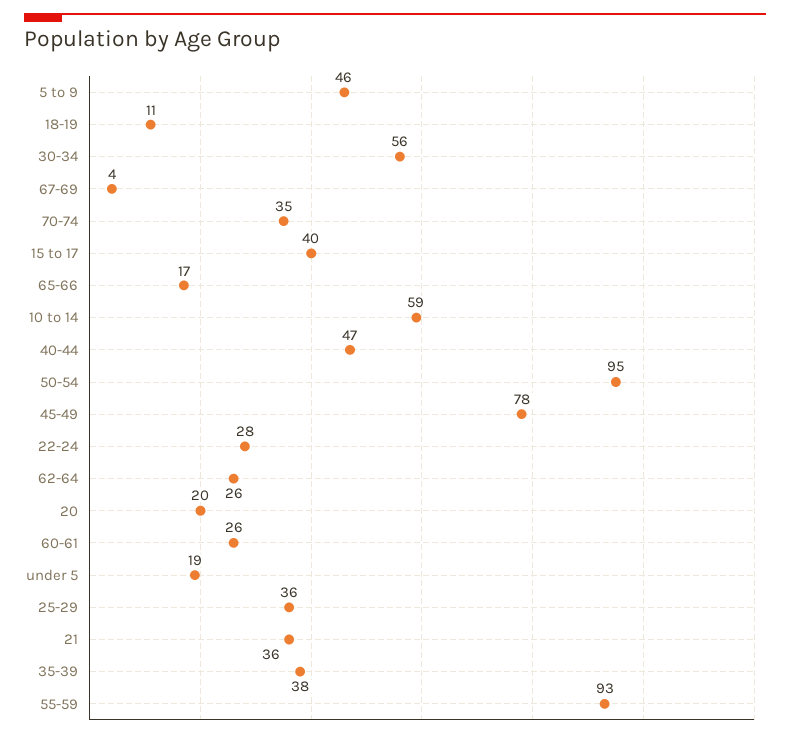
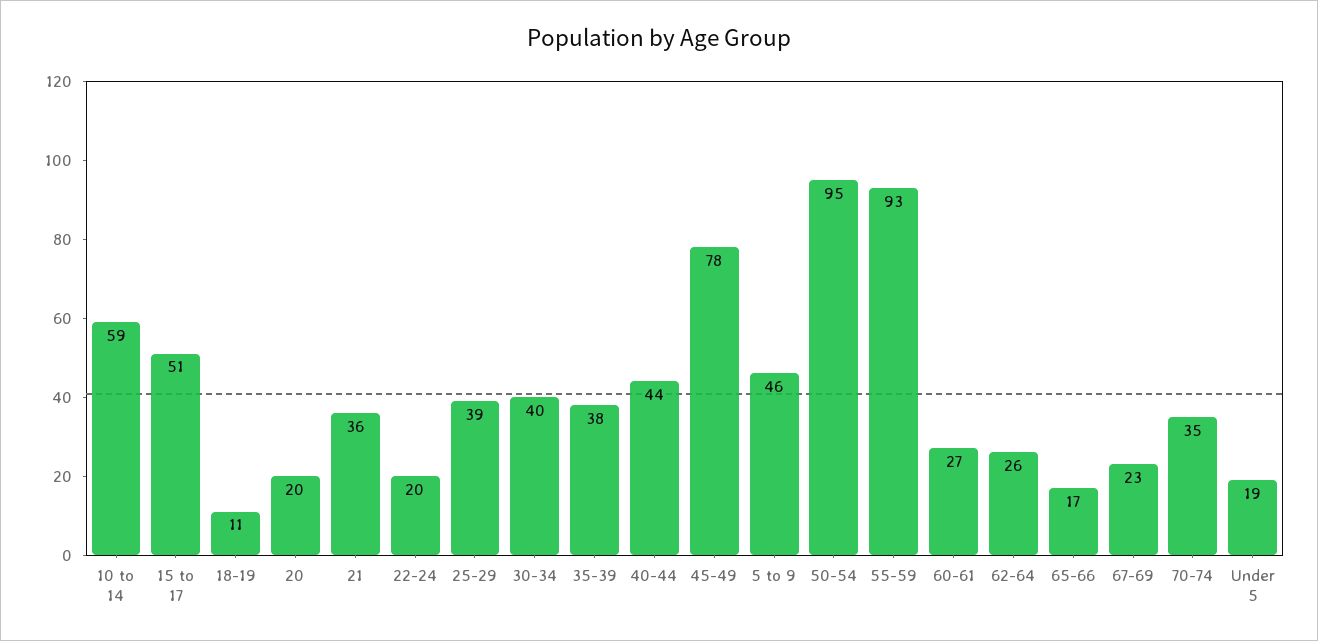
  {
    "5 to 9": 46,
    "18-19": 11,
-   "30-34": 56,
+   "30-34": 40,
-   "67-69": 4,
+   "67-69": 23,
    "70-74": 35,
-   "15 to 17": 40,
+   "15 to 17": 51,
    "65-66": 17,
    "10 to 14": 59,
-   "40-44": 47,
+   "40-44": 44,
    "50-54": 95,
    "45-49": 78,
-   "22-24": 28,
+   "22-24": 20,
    "62-64": 26,
    "20": 20,
-   "60-61": 26,
+   "60-61": 27,
    "under 5": 19,
-   "25-29": 36,
+   "25-29": 39,
    "21": 36,
    "35-39": 38,
    "55-59": 93
  }

